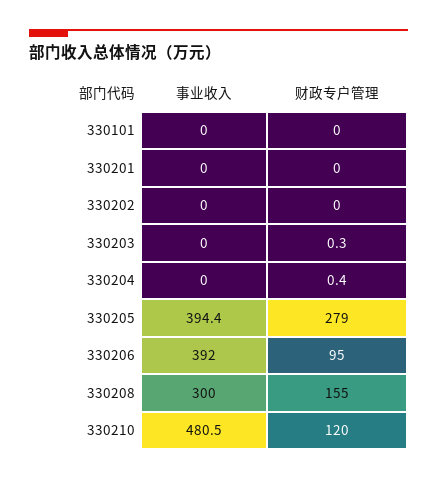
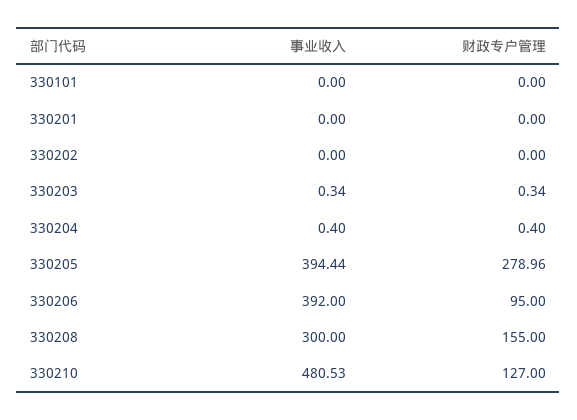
  {
    "事业收入": {
      "330101": 0,
      "330201": 0,
      "330202": 0,
-     "330203": 0,
+     "330203": 0.34,
-     "330204": 0,
+     "330204": 0.4,
      "330205": 394.44,
      "330206": 392,
      "330208": 300,
      "330210": 480.53
    },
    "财政专户管理": {
      "330101": 0,
      "330201": 0,
      "330202": 0,
      "330203": 0.34,
      "330204": 0.4,
      "330205": 278.96,
      "330206": 95,
      "330208": 155,
-     "330210": 120
+     "330210": 127
    }
  }

